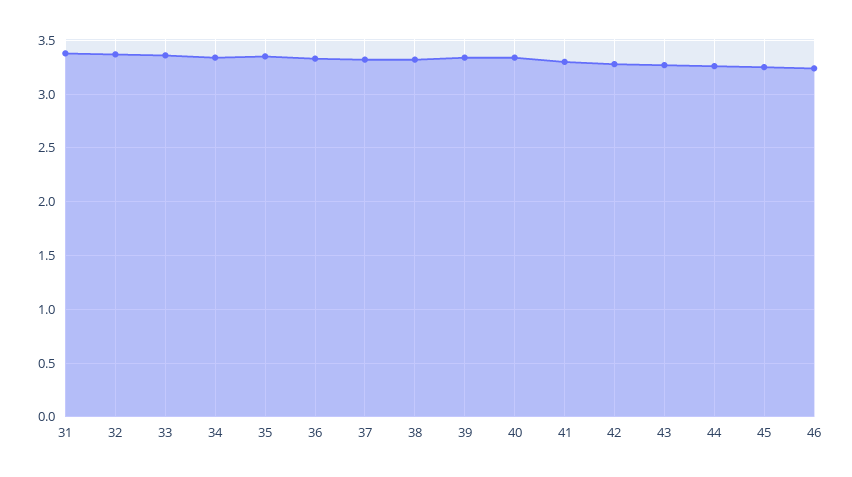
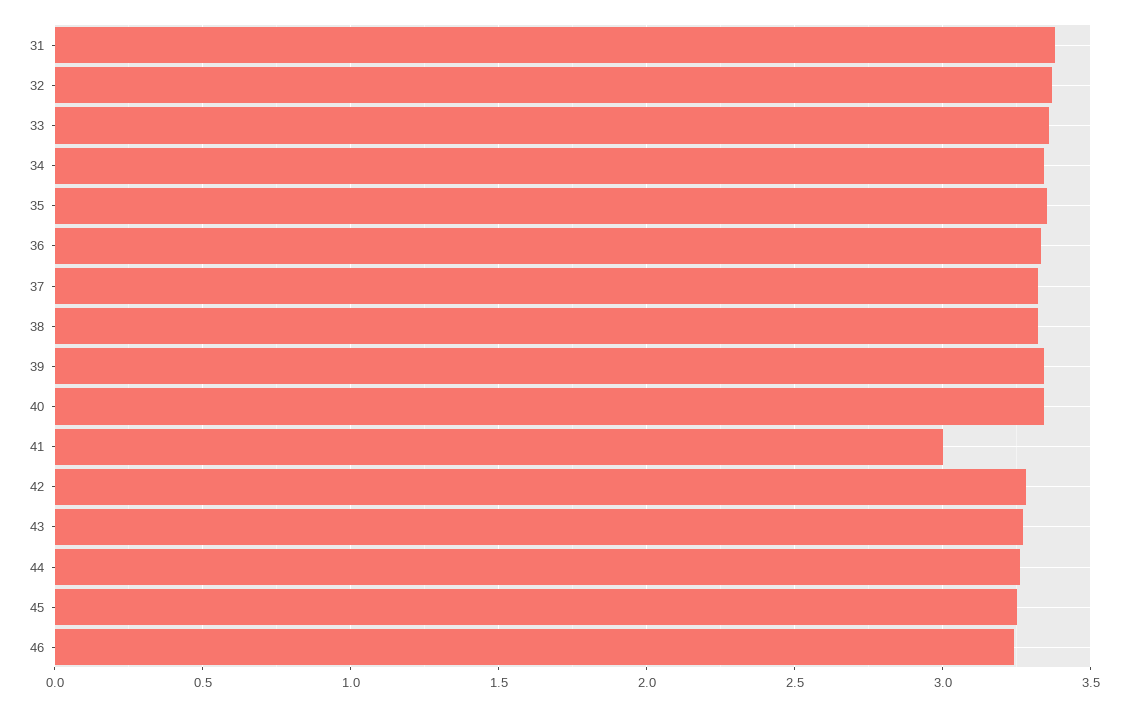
  {
    "31": 3.4,
    "32": 3.35,
    "33": 3.35,
    "34": 3.35,
    "35": 3.35,
    "36": 3.35,
    "37": 3.3,
    "38": 3.3,
    "39": 3.35,
    "40": 3.35,
-   "41": 3.3,
+   "41": 3,
    "42": 3.3,
    "43": 3.25,
    "44": 3.25,
    "45": 3.25,
    "46": 3.25
  }

